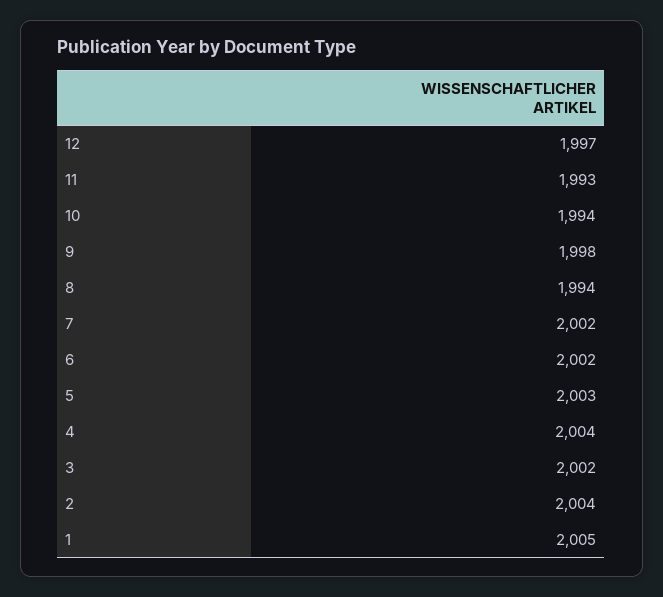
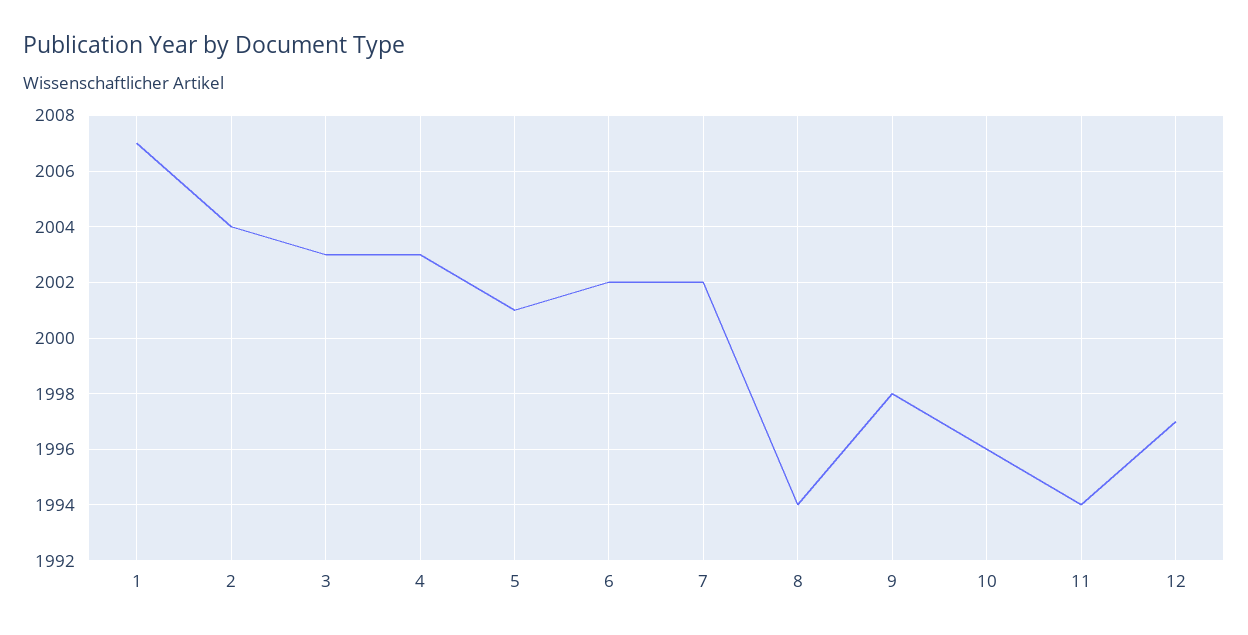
  {
    "12": 1997,
-   "11": 1993,
+   "11": 1994,
-   "10": 1994,
+   "10": 1996,
    "9": 1998,
    "8": 1994,
    "7": 2002,
    "6": 2002,
-   "5": 2003,
+   "5": 2001,
-   "4": 2004,
+   "4": 2003,
-   "3": 2002,
+   "3": 2003,
    "2": 2004,
-   "1": 2005
+   "1": 2007
  }

